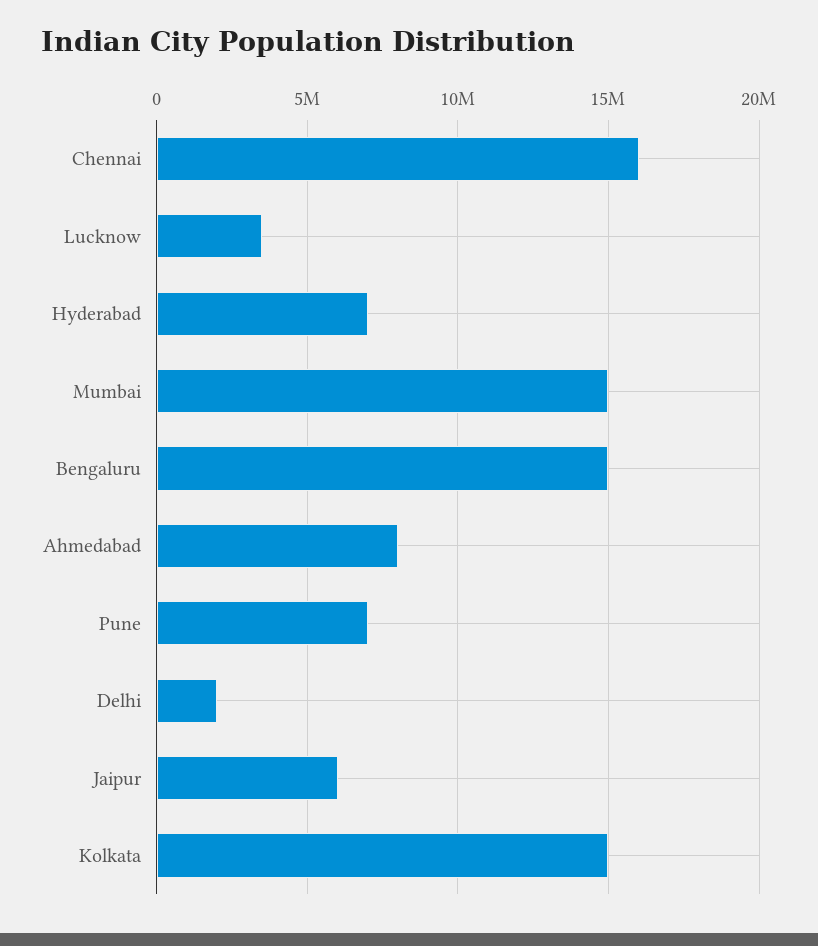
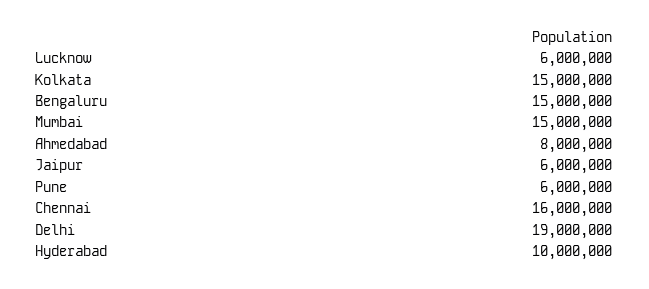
  {
    "Chennai": 16000000,
-   "Lucknow": 3500000,
+   "Lucknow": 6000000,
-   "Hyderabad": 7000000,
+   "Hyderabad": 10000000,
    "Mumbai": 15000000,
    "Bengaluru": 15000000,
    "Ahmedabad": 8000000,
-   "Pune": 7000000,
+   "Pune": 6000000,
-   "Delhi": 2000000,
+   "Delhi": 19000000,
    "Jaipur": 6000000,
    "Kolkata": 15000000
  }

